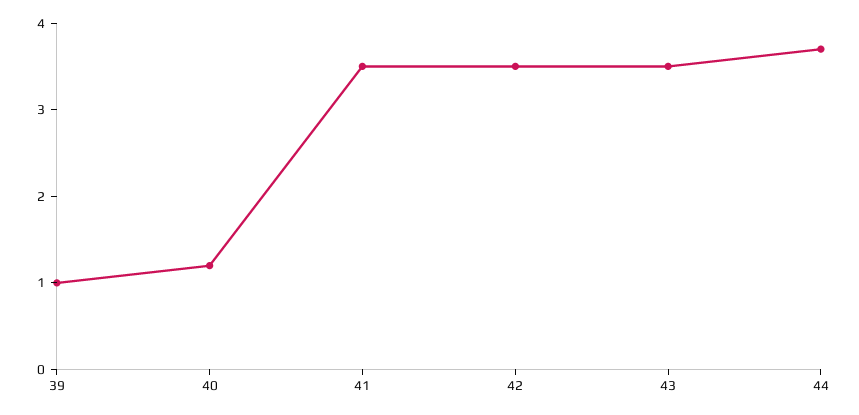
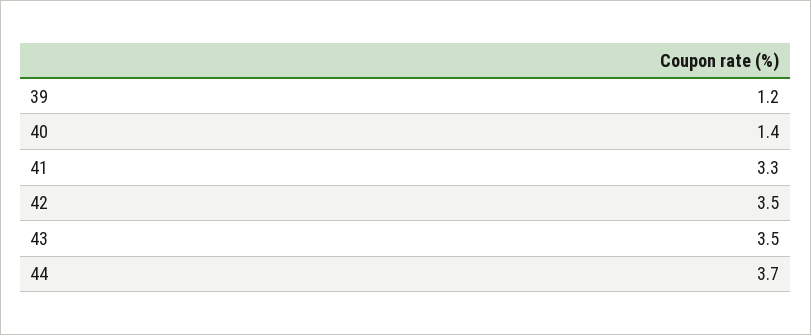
  {
-   "39": 1,
+   "39": 1.2,
-   "40": 1.2,
+   "40": 1.4,
-   "41": 3.5,
+   "41": 3.3,
    "42": 3.5,
    "43": 3.5,
    "44": 3.7
  }

